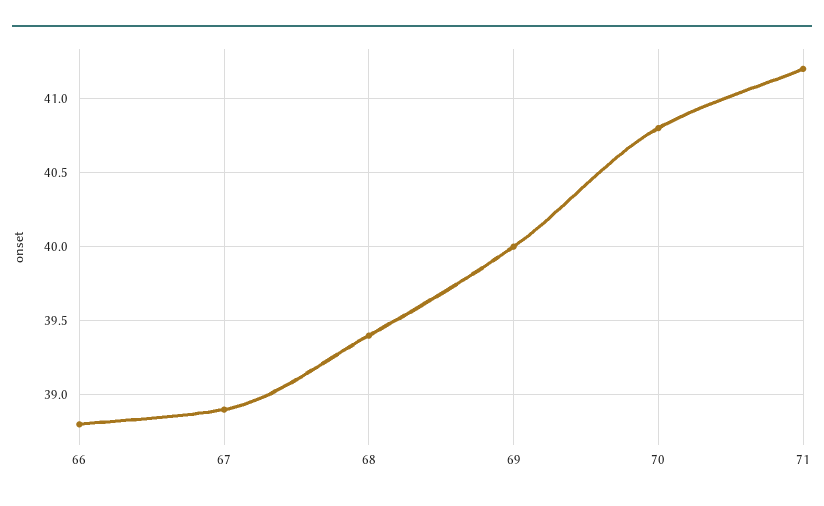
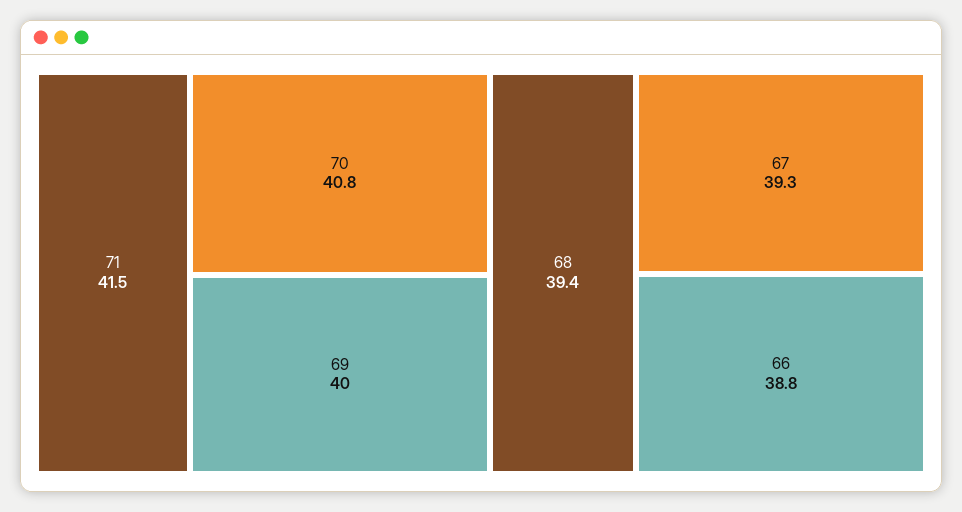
  {
    "66": 38.8,
-   "67": 38.9,
+   "67": 39.3,
    "68": 39.4,
    "69": 40,
    "70": 40.8,
-   "71": 41.2
+   "71": 41.5
  }

